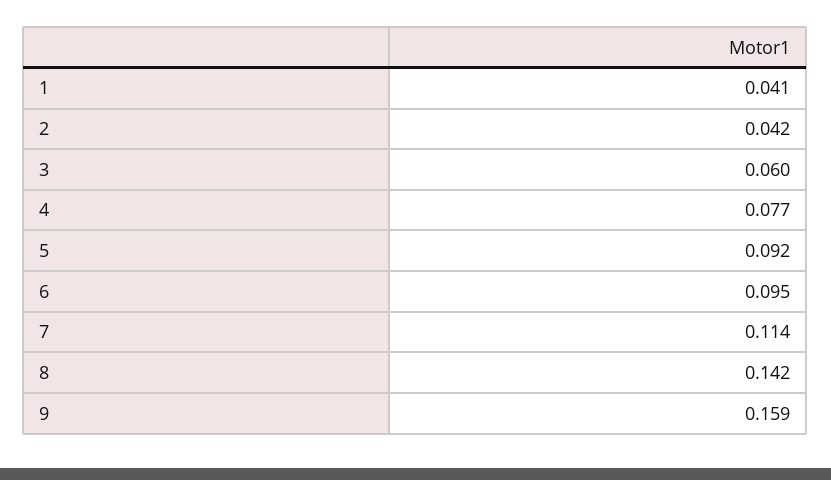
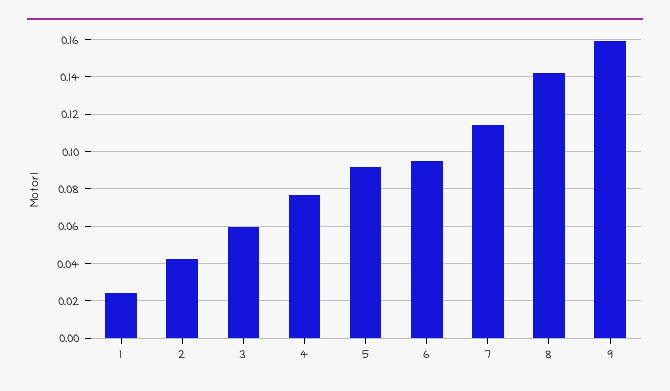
  {
-   "1": 0.041,
+   "1": 0.025,
    "2": 0.042,
    "3": 0.06,
    "4": 0.077,
    "5": 0.092,
    "6": 0.095,
    "7": 0.114,
    "8": 0.142,
    "9": 0.159
  }

